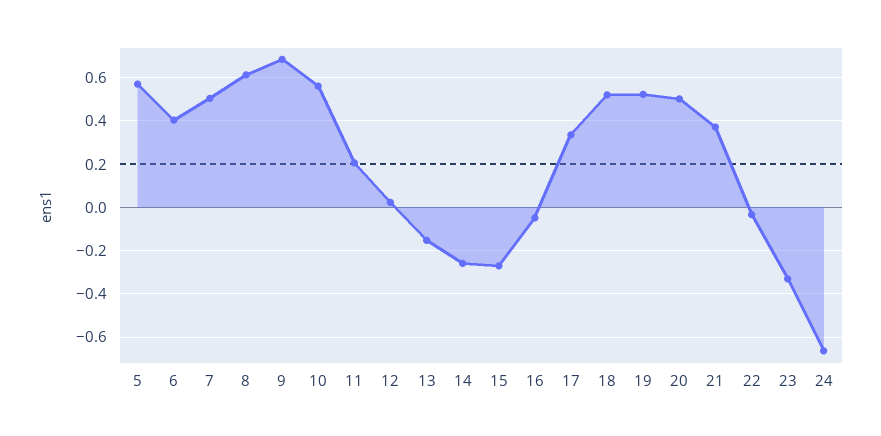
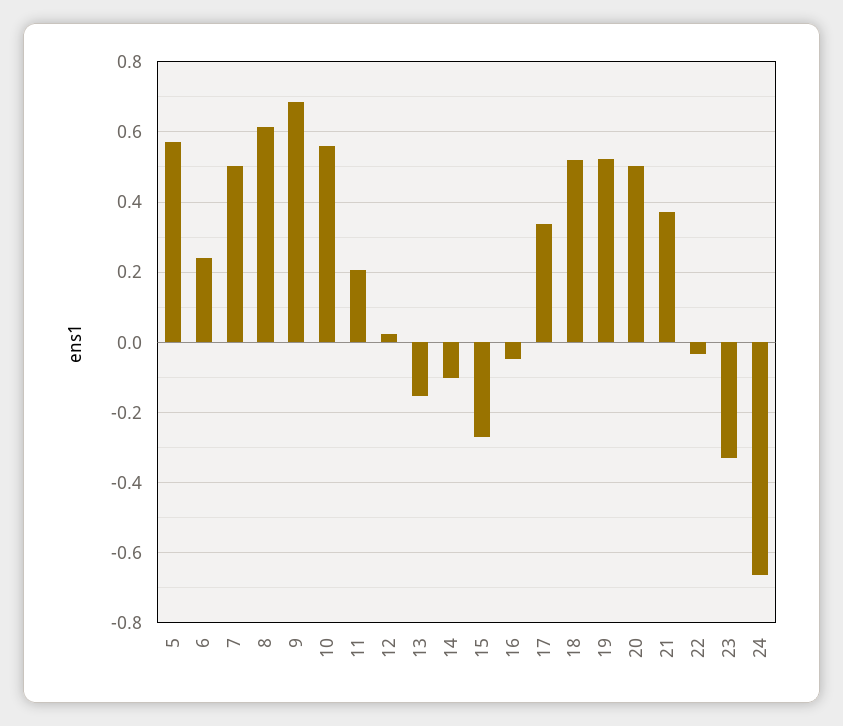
  {
    "5": 0.58,
-   "6": 0.4,
+   "6": 0.24,
    "7": 0.5,
    "8": 0.62,
    "9": 0.68,
    "10": 0.56,
    "11": 0.2,
    "12": 0.02,
    "13": -0.16,
-   "14": -0.25,
+   "14": -0.1,
    "15": -0.28,
    "16": -0.04,
    "17": 0.34,
    "18": 0.52,
    "19": 0.52,
    "20": 0.5,
    "21": 0.38,
    "22": -0.04,
    "23": -0.34,
    "24": -0.66
  }

